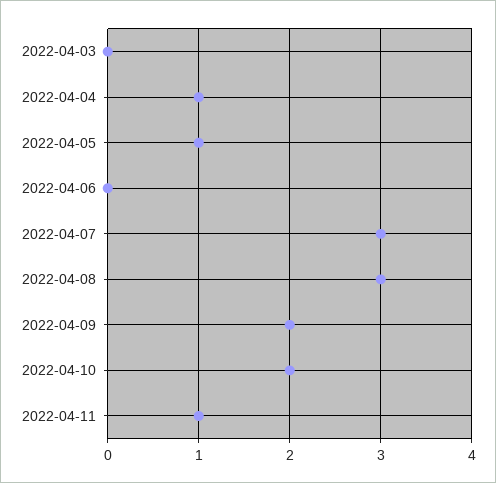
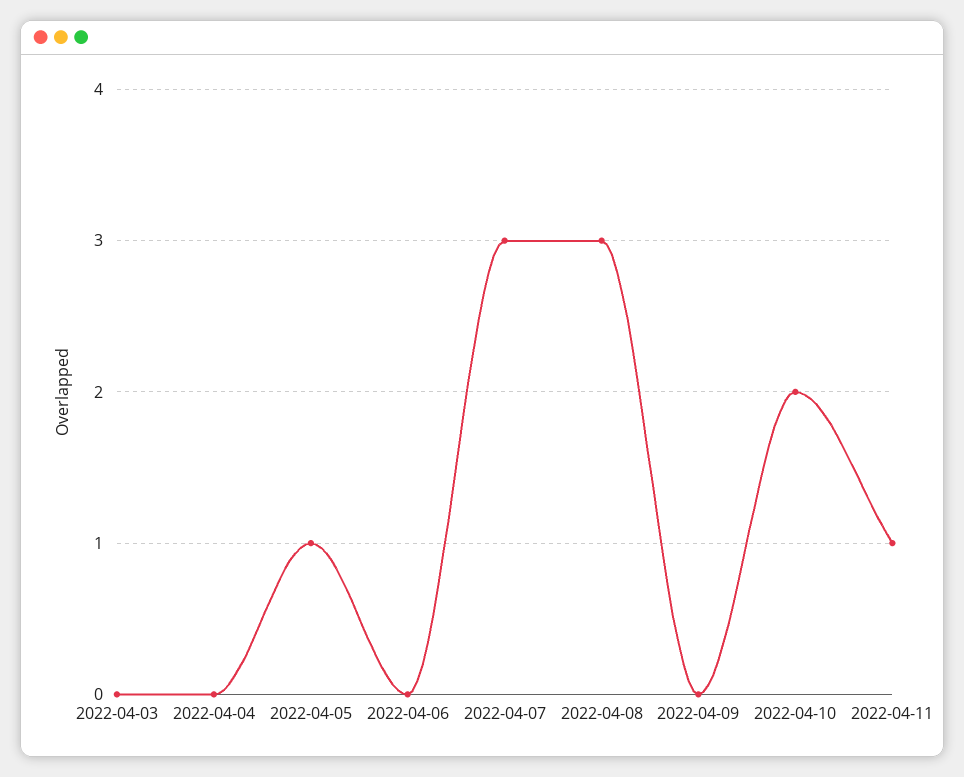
  {
    "2022-04-03": 0,
-   "2022-04-04": 1,
+   "2022-04-04": 0,
    "2022-04-05": 1,
    "2022-04-06": 0,
    "2022-04-07": 3,
    "2022-04-08": 3,
-   "2022-04-09": 2,
+   "2022-04-09": 0,
    "2022-04-10": 2,
    "2022-04-11": 1
  }

